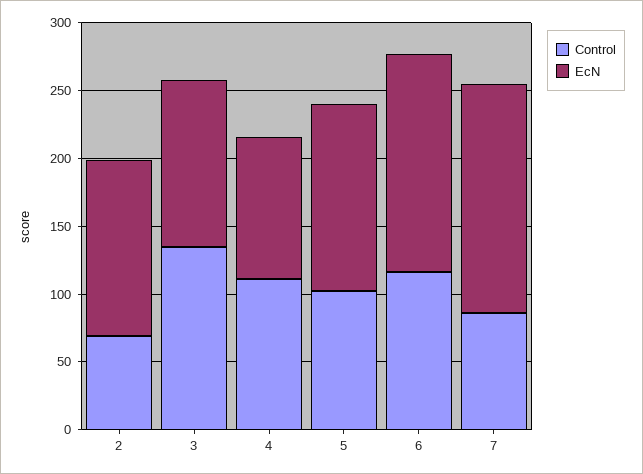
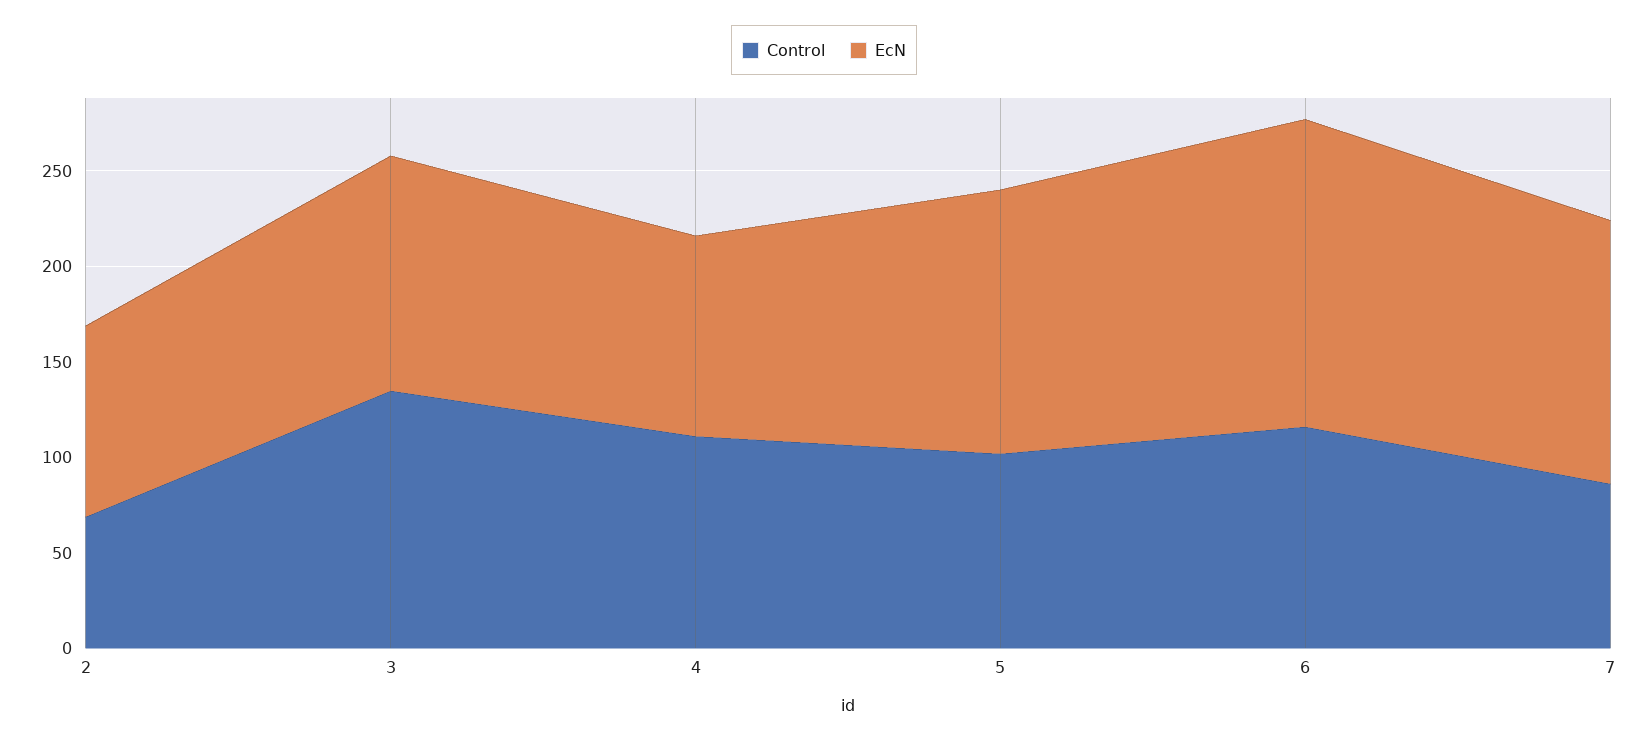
  {
    "Control": {
      "2": 70,
      "3": 140,
      "4": 110,
      "5": 100,
      "6": 120,
      "7": 90
    },
    "EcN": {
-     "2": 130,
+     "2": 100,
      "3": 120,
      "4": 110,
      "5": 140,
      "6": 160,
-     "7": 170
+     "7": 140
    }
  }

